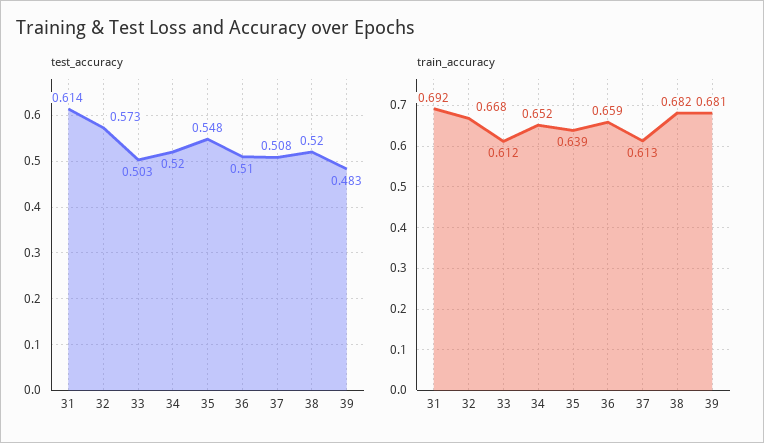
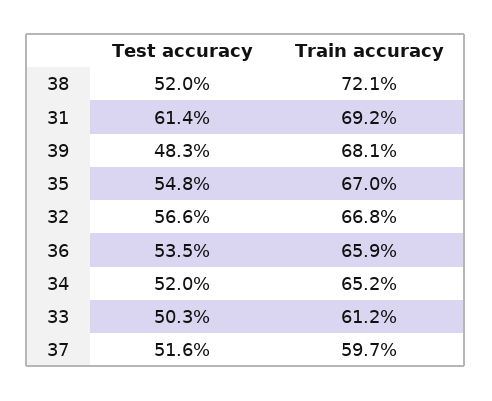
  {
    "test_accuracy": {
      "31": 0.614,
-     "32": 0.573,
+     "32": 0.566,
      "33": 0.503,
      "34": 0.52,
      "35": 0.548,
-     "36": 0.51,
+     "36": 0.535,
-     "37": 0.508,
+     "37": 0.516,
      "38": 0.52,
      "39": 0.483
    },
    "train_accuracy": {
      "31": 0.692,
      "32": 0.668,
      "33": 0.612,
      "34": 0.652,
-     "35": 0.639,
+     "35": 0.67,
      "36": 0.659,
-     "37": 0.613,
+     "37": 0.597,
-     "38": 0.682,
+     "38": 0.721,
      "39": 0.681
    }
  }

